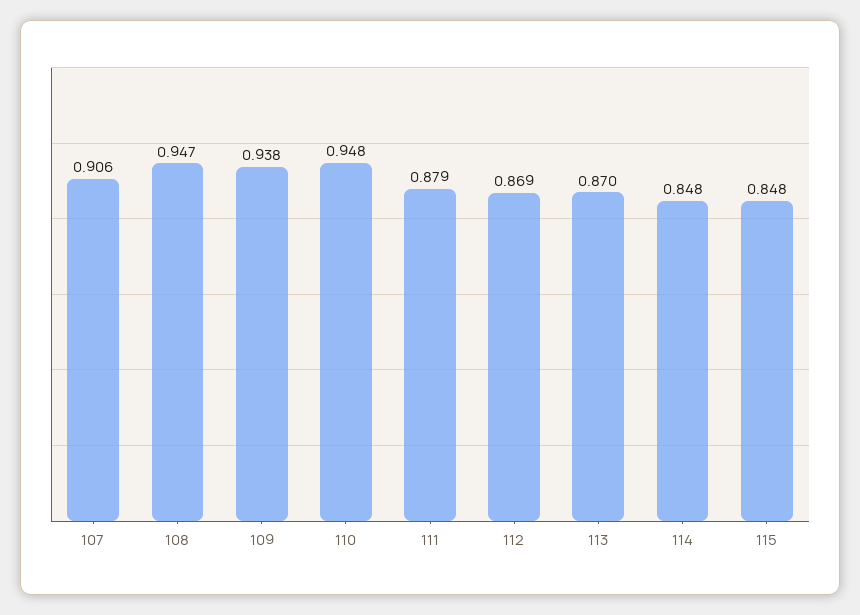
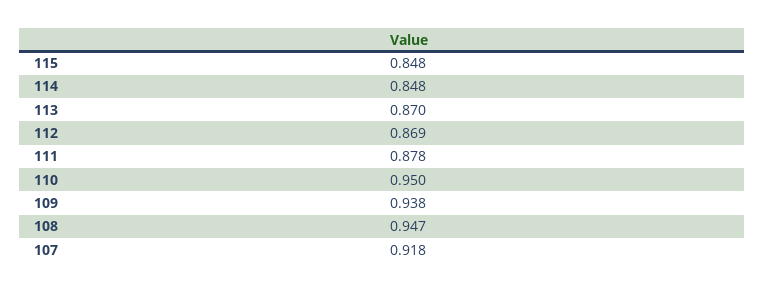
  {
-   "107": 0.906,
+   "107": 0.918,
    "108": 0.947,
    "109": 0.938,
-   "110": 0.948,
+   "110": 0.95,
-   "111": 0.879,
+   "111": 0.878,
    "112": 0.869,
    "113": 0.87,
    "114": 0.848,
    "115": 0.848
  }

